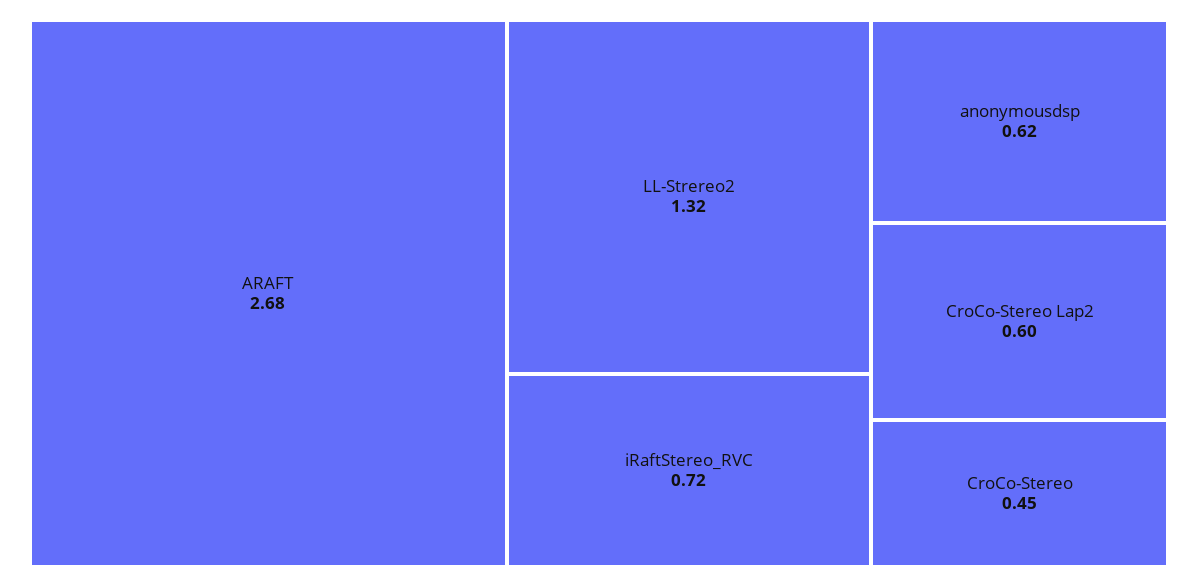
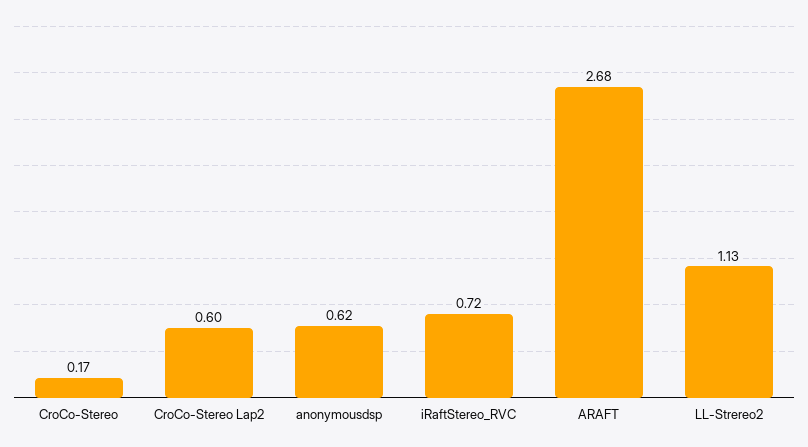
  {
    "ARAFT": 2.68,
-   "LL-Strereo2": 1.32,
+   "LL-Strereo2": 1.13,
    "iRaftStereo_RVC": 0.72,
    "anonymousdsp": 0.62,
    "CroCo-Stereo Lap2": 0.6,
-   "CroCo-Stereo": 0.45
+   "CroCo-Stereo": 0.17
  }

